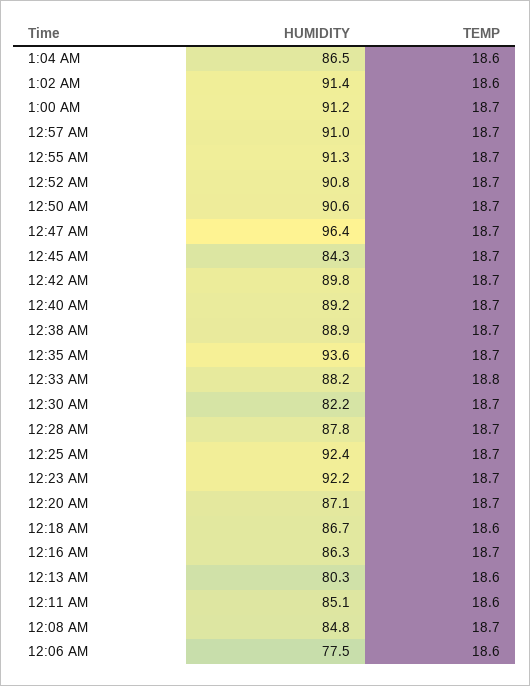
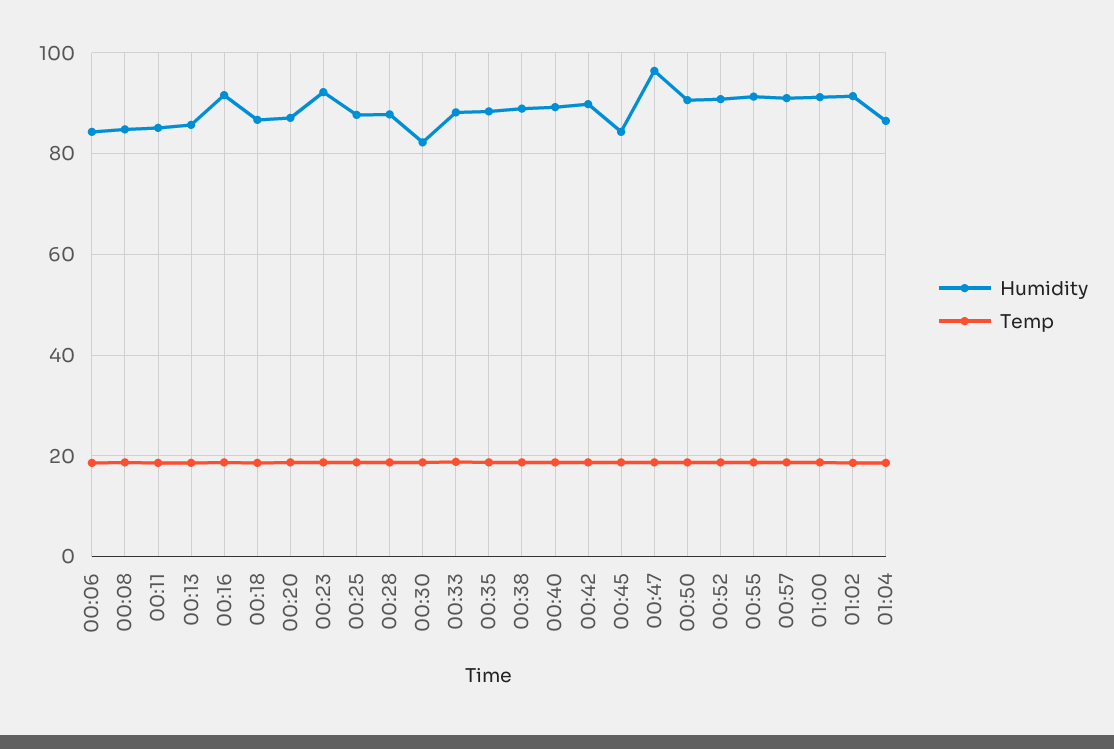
  {
    "HUMIDITY": {
      "1:04 AM": 86.5,
      "1:02 AM": 91.4,
      "1:00 AM": 91.2,
      "12:57 AM": 91,
      "12:55 AM": 91.3,
      "12:52 AM": 90.8,
      "12:50 AM": 90.6,
      "12:47 AM": 96.4,
      "12:45 AM": 84.3,
      "12:42 AM": 89.8,
      "12:40 AM": 89.2,
      "12:38 AM": 88.9,
-     "12:35 AM": 93.6,
+     "12:35 AM": 88,
      "12:33 AM": 88.2,
      "12:30 AM": 82.2,
      "12:28 AM": 87.8,
-     "12:25 AM": 92.4,
+     "12:25 AM": 88,
      "12:23 AM": 92.2,
      "12:20 AM": 87.1,
      "12:18 AM": 86.7,
-     "12:16 AM": 86.3,
+     "12:16 AM": 92,
-     "12:13 AM": 80.3,
+     "12:13 AM": 86,
      "12:11 AM": 85.1,
      "12:08 AM": 84.8,
-     "12:06 AM": 77.5
+     "12:06 AM": 84
    },
    "TEMP": {
      "1:04 AM": 18.6,
      "1:02 AM": 18.6,
      "1:00 AM": 18.7,
      "12:57 AM": 18.7,
      "12:55 AM": 18.7,
      "12:52 AM": 18.7,
      "12:50 AM": 18.7,
      "12:47 AM": 18.7,
      "12:45 AM": 18.7,
      "12:42 AM": 18.7,
      "12:40 AM": 18.7,
      "12:38 AM": 18.7,
      "12:35 AM": 18.7,
      "12:33 AM": 18.8,
      "12:30 AM": 18.7,
      "12:28 AM": 18.7,
      "12:25 AM": 18.7,
      "12:23 AM": 18.7,
      "12:20 AM": 18.7,
      "12:18 AM": 18.6,
      "12:16 AM": 18.7,
      "12:13 AM": 18.6,
      "12:11 AM": 18.6,
      "12:08 AM": 18.7,
      "12:06 AM": 18.6
    }
  }

